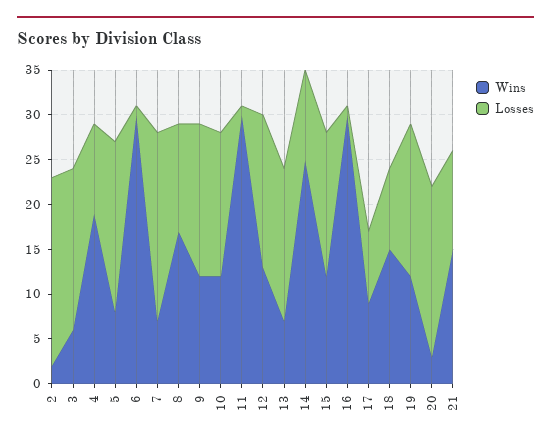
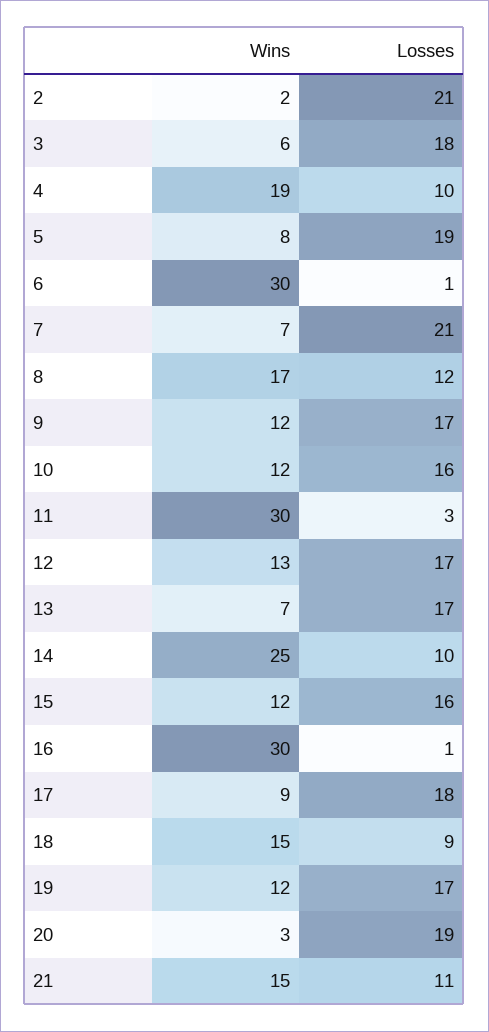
  {
    "Wins": {
      "2": 2,
      "3": 6,
      "4": 19,
      "5": 8,
      "6": 30,
      "7": 7,
      "8": 17,
      "9": 12,
      "10": 12,
      "11": 30,
      "12": 13,
      "13": 7,
      "14": 25,
      "15": 12,
      "16": 30,
      "17": 9,
      "18": 15,
      "19": 12,
      "20": 3,
      "21": 15
    },
    "Losses": {
      "2": 21,
      "3": 18,
      "4": 10,
      "5": 19,
      "6": 1,
      "7": 21,
      "8": 12,
      "9": 17,
      "10": 16,
-     "11": 1,
+     "11": 3,
      "12": 17,
      "13": 17,
      "14": 10,
      "15": 16,
      "16": 1,
-     "17": 8,
+     "17": 18,
      "18": 9,
      "19": 17,
      "20": 19,
      "21": 11
    }
  }

